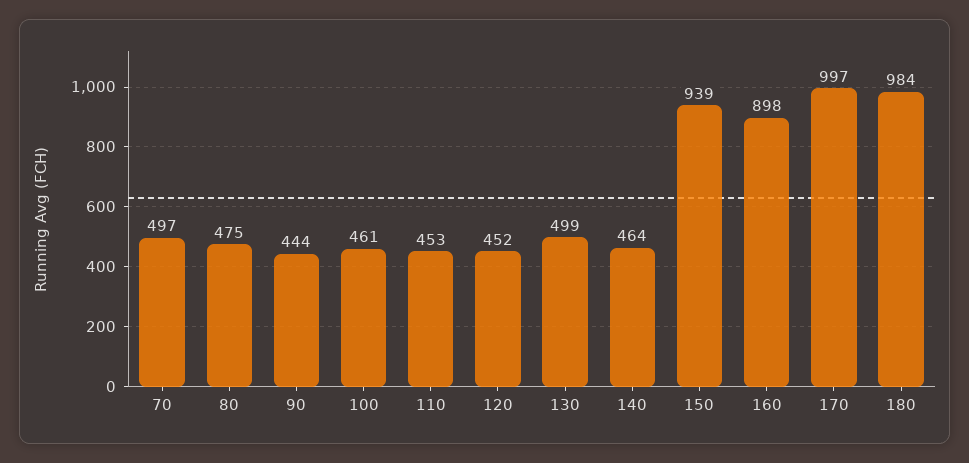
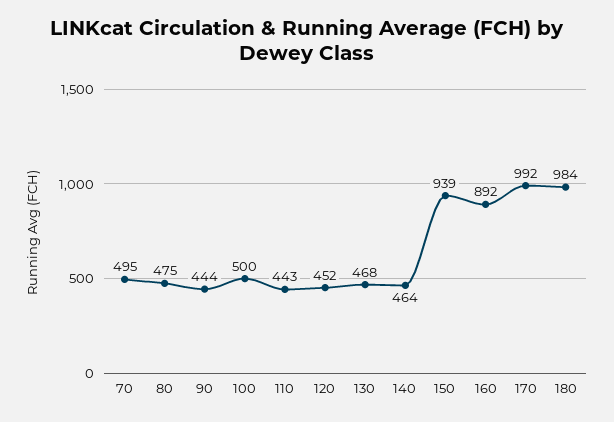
  {
-   "70": 497,
+   "70": 495,
    "80": 475,
    "90": 444,
-   "100": 461,
+   "100": 500,
-   "110": 453,
+   "110": 443,
    "120": 452,
-   "130": 499,
+   "130": 468,
    "140": 464,
    "150": 939,
-   "160": 898,
+   "160": 892,
-   "170": 997,
+   "170": 992,
    "180": 984
  }

